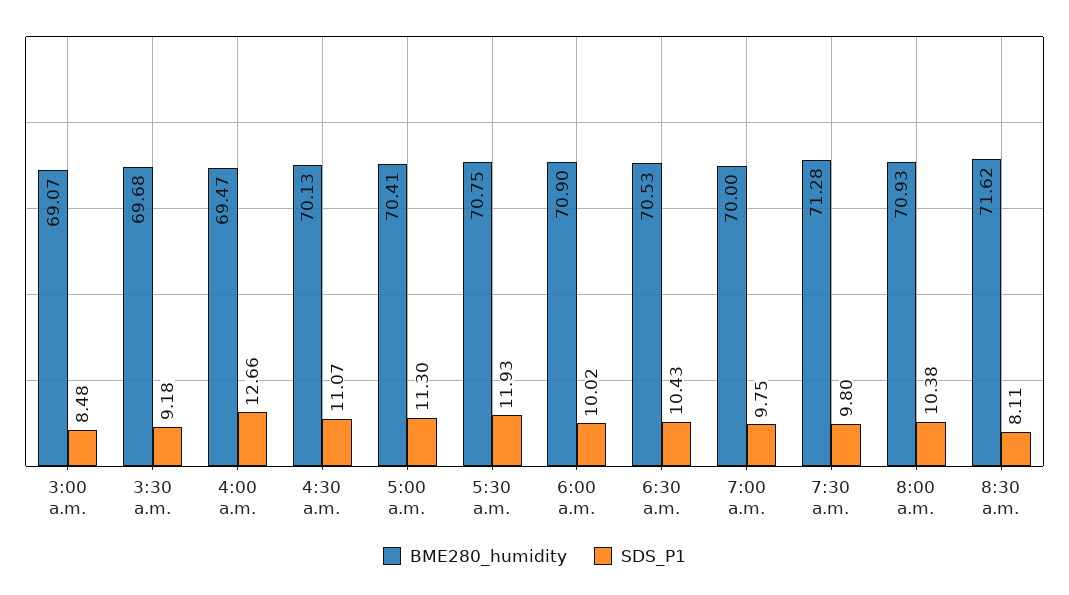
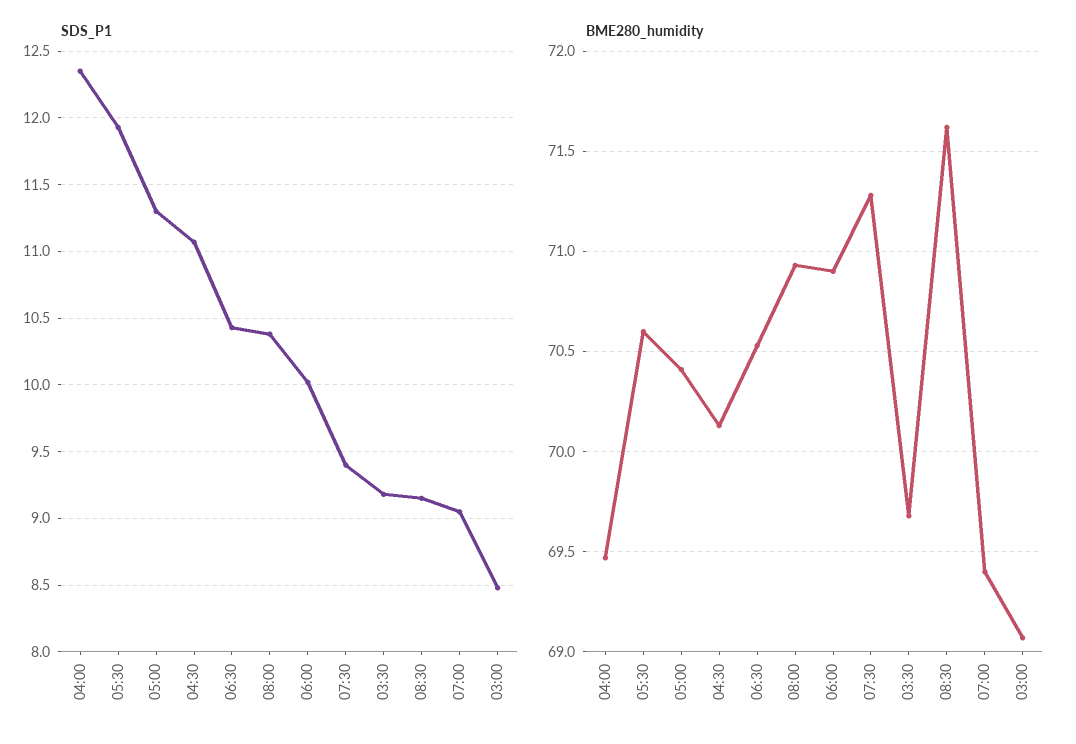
  {
    "BME280_humidity": {
      "3:00 a.m.": 69.07,
      "3:30 a.m.": 69.68,
      "4:00 a.m.": 69.47,
      "4:30 a.m.": 70.13,
      "5:00 a.m.": 70.41,
-     "5:30 a.m.": 70.75,
+     "5:30 a.m.": 70.6,
      "6:00 a.m.": 70.9,
      "6:30 a.m.": 70.53,
-     "7:00 a.m.": 70,
+     "7:00 a.m.": 69.4,
      "7:30 a.m.": 71.28,
      "8:00 a.m.": 70.93,
      "8:30 a.m.": 71.62
    },
    "SDS_P1": {
      "3:00 a.m.": 8.48,
      "3:30 a.m.": 9.18,
-     "4:00 a.m.": 12.66,
+     "4:00 a.m.": 12.35,
      "4:30 a.m.": 11.07,
      "5:00 a.m.": 11.3,
      "5:30 a.m.": 11.93,
      "6:00 a.m.": 10.02,
      "6:30 a.m.": 10.43,
-     "7:00 a.m.": 9.75,
+     "7:00 a.m.": 9.05,
-     "7:30 a.m.": 9.8,
+     "7:30 a.m.": 9.4,
      "8:00 a.m.": 10.38,
-     "8:30 a.m.": 8.11
+     "8:30 a.m.": 9.15
    }
  }

